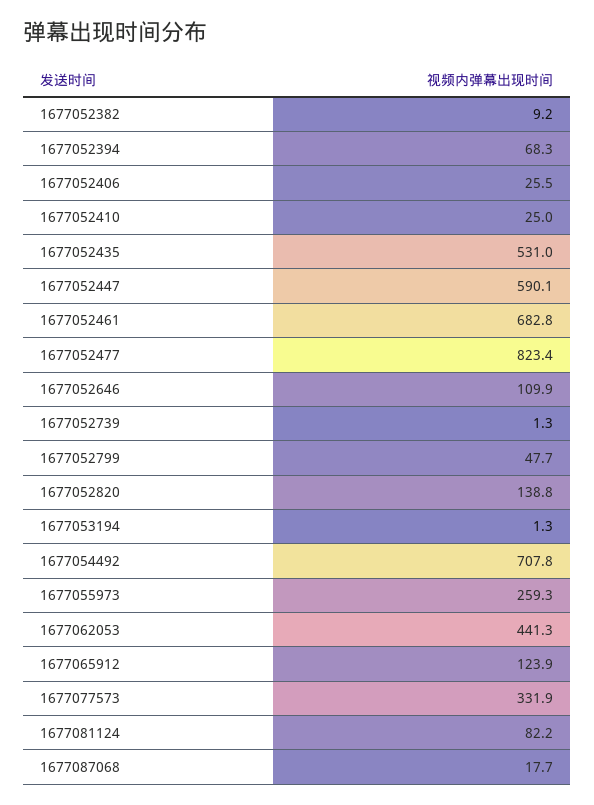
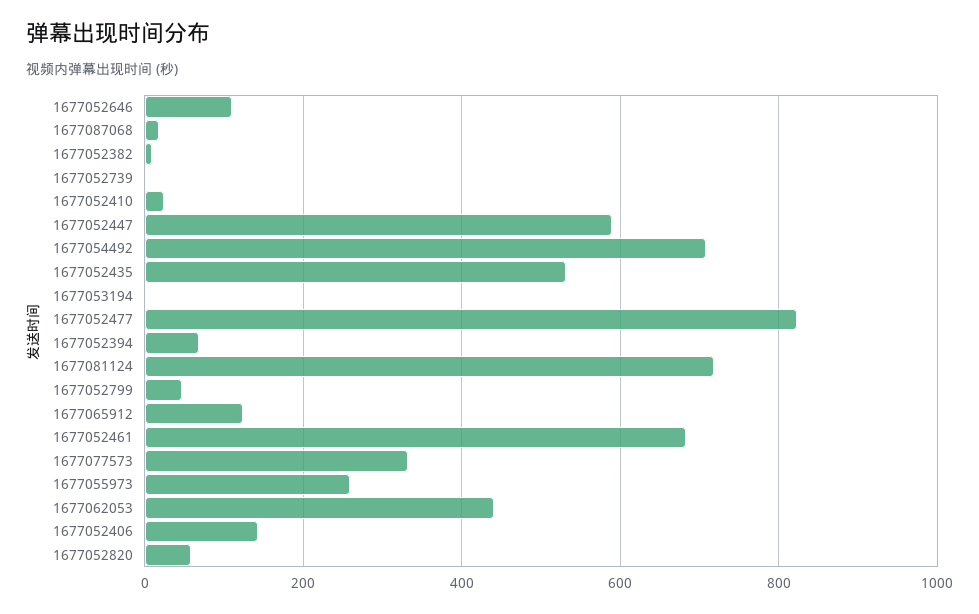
  {
    "1677052382": 9.2,
    "1677052394": 68.3,
-   "1677052406": 25.5,
+   "1677052406": 140,
    "1677052410": 25,
    "1677052435": 531,
    "1677052447": 590.1,
    "1677052461": 682.8,
    "1677052477": 823.4,
    "1677052646": 109.9,
    "1677052739": 1.3,
    "1677052799": 47.7,
-   "1677052820": 138.8,
+   "1677052820": 60,
    "1677053194": 1.3,
    "1677054492": 707.8,
    "1677055973": 259.3,
    "1677062053": 441.3,
    "1677065912": 123.9,
    "1677077573": 331.9,
-   "1677081124": 82.2,
+   "1677081124": 720,
    "1677087068": 17.7
  }

